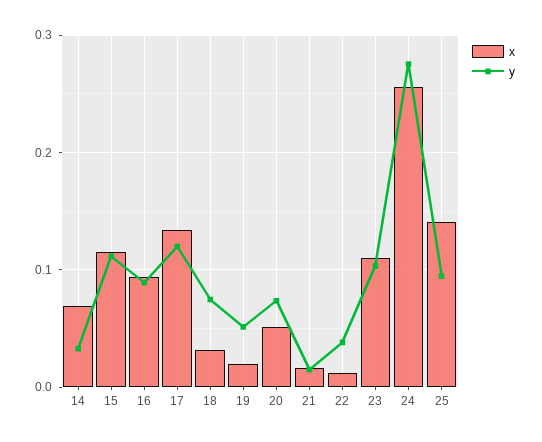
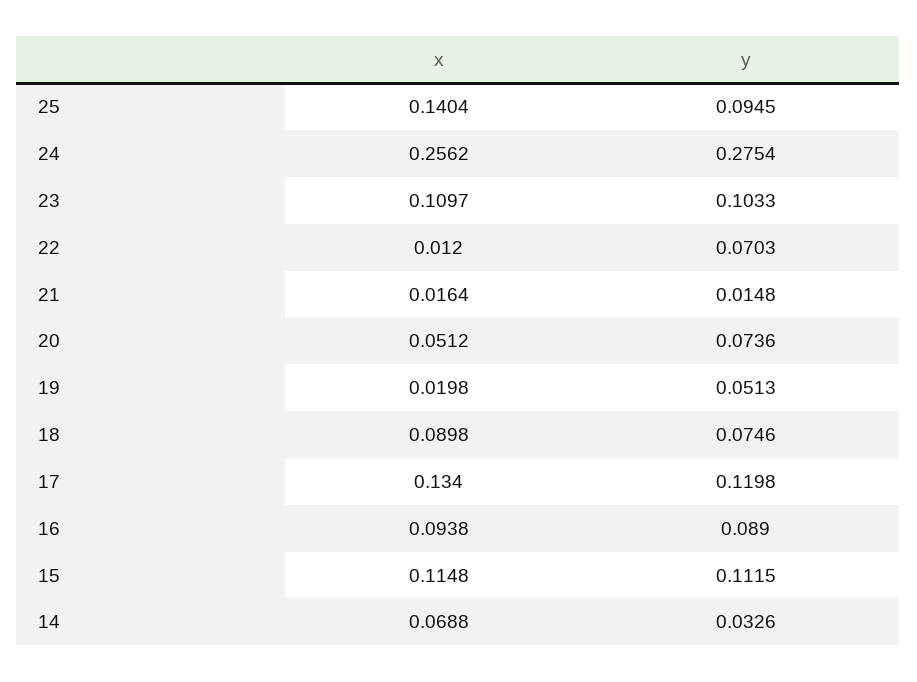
  {
    "x": {
      "14": 0.0688,
      "15": 0.1148,
      "16": 0.0938,
      "17": 0.134,
-     "18": 0.03,
+     "18": 0.0898,
      "19": 0.0198,
      "20": 0.0512,
      "21": 0.0164,
      "22": 0.012,
      "23": 0.1097,
      "24": 0.2562,
      "25": 0.1404
    },
    "y": {
      "14": 0.0326,
      "15": 0.1115,
      "16": 0.089,
      "17": 0.1198,
      "18": 0.0746,
      "19": 0.0513,
      "20": 0.0736,
      "21": 0.0148,
-     "22": 0.04,
+     "22": 0.0703,
      "23": 0.1033,
      "24": 0.2754,
      "25": 0.0945
    }
  }

